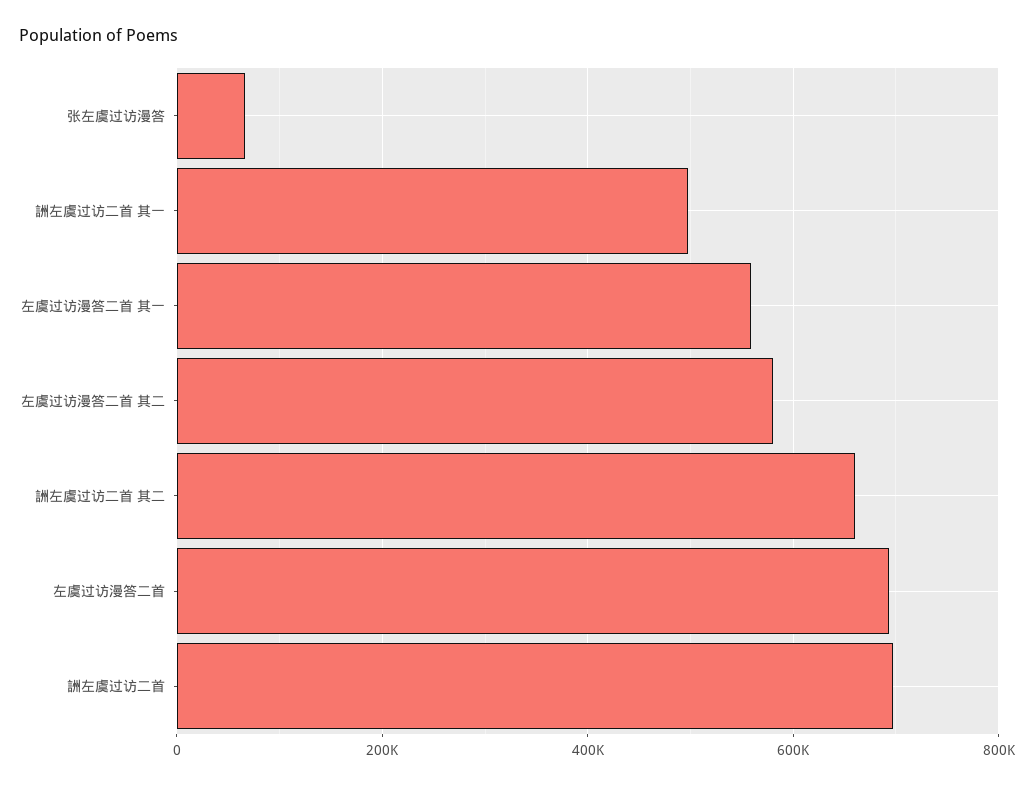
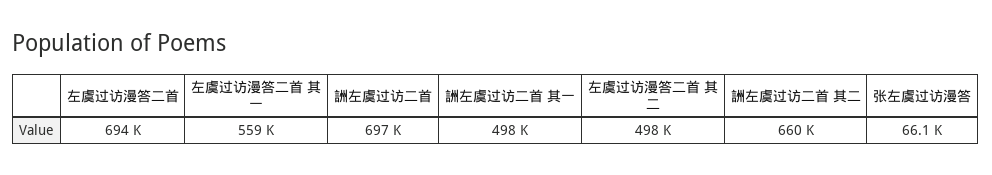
  {
    "张左虞过访漫答": 66100,
    "詶左虞过访二首 其一": 498000,
    "左虞过访漫答二首 其一": 559000,
-   "左虞过访漫答二首 其二": 580000,
+   "左虞过访漫答二首 其二": 498000,
    "詶左虞过访二首 其二": 660000,
    "左虞过访漫答二首": 694000,
    "詶左虞过访二首": 697000
  }

